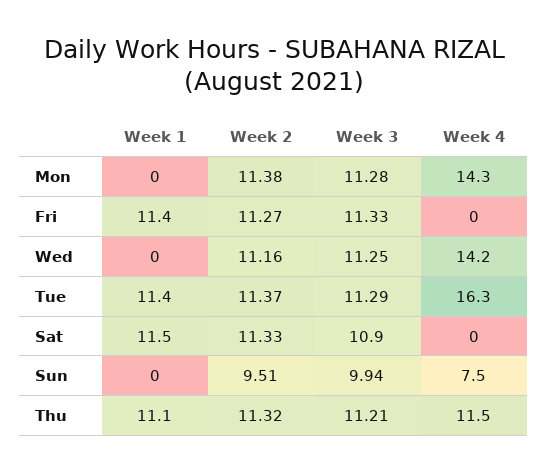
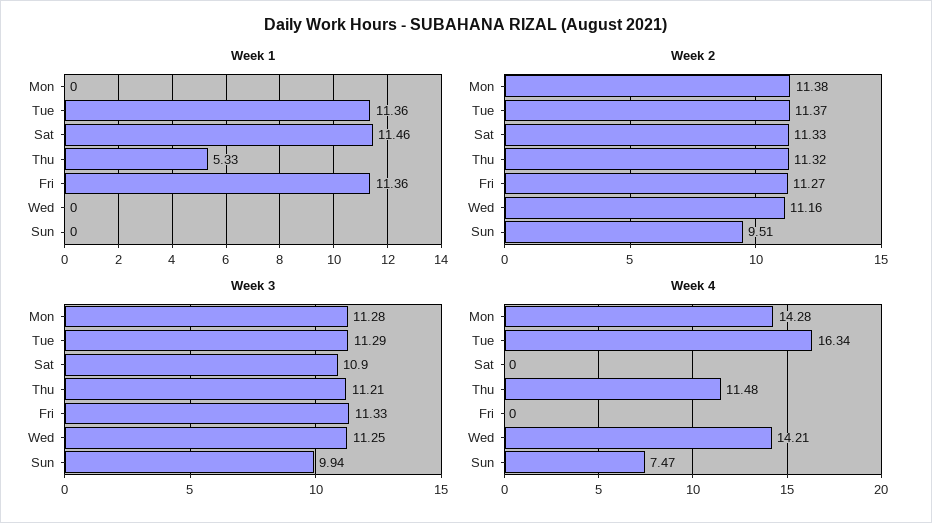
  {
    "Week 1": {
      "Mon": 0,
      "Fri": 11.36,
      "Wed": 0,
      "Tue": 11.36,
      "Sat": 11.46,
      "Sun": 0,
-     "Thu": 11.1
+     "Thu": 5.33
    },
    "Week 2": {
      "Mon": 11.38,
      "Fri": 11.27,
      "Wed": 11.16,
      "Tue": 11.37,
      "Sat": 11.33,
      "Sun": 9.51,
      "Thu": 11.32
    },
    "Week 3": {
      "Mon": 11.28,
      "Fri": 11.33,
      "Wed": 11.25,
      "Tue": 11.29,
      "Sat": 10.9,
      "Sun": 9.94,
      "Thu": 11.21
    },
    "Week 4": {
      "Mon": 14.28,
      "Fri": 0,
      "Wed": 14.21,
      "Tue": 16.34,
      "Sat": 0,
      "Sun": 7.47,
      "Thu": 11.48
    }
  }

